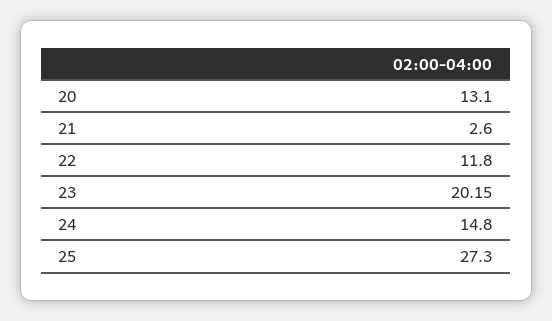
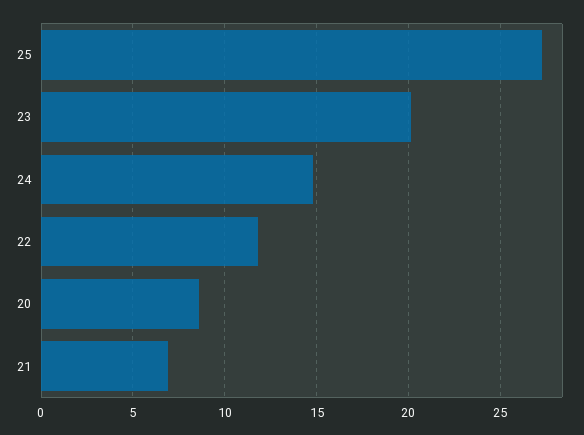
  {
-   "20": 13.1,
+   "20": 8.5,
-   "21": 2.6,
+   "21": 7,
    "22": 11.8,
    "23": 20.15,
    "24": 14.8,
    "25": 27.3
  }

